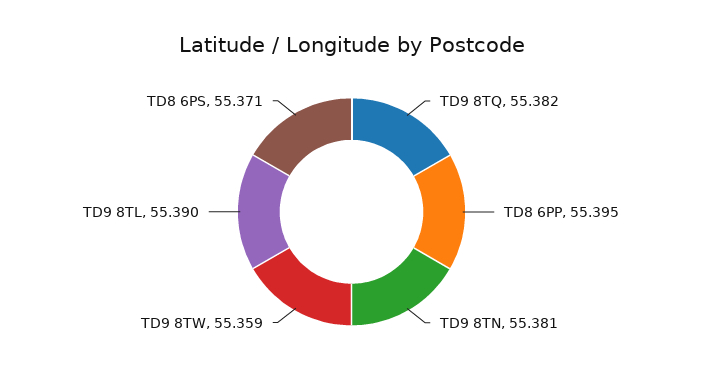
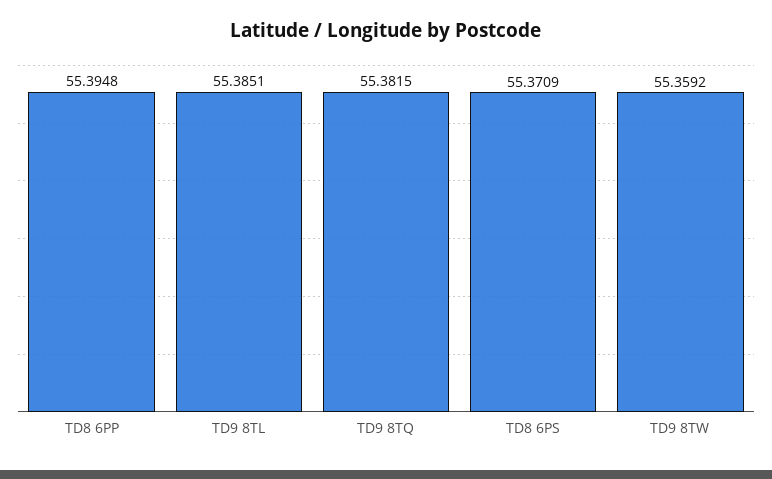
  {
    "TD9 8TQ": 55.3815,
    "TD8 6PP": 55.3948,
-   "TD9 8TN": 55.381,
    "TD9 8TW": 55.3592,
-   "TD9 8TL": 55.39,
+   "TD9 8TL": 55.3851,
    "TD8 6PS": 55.3709
  }

